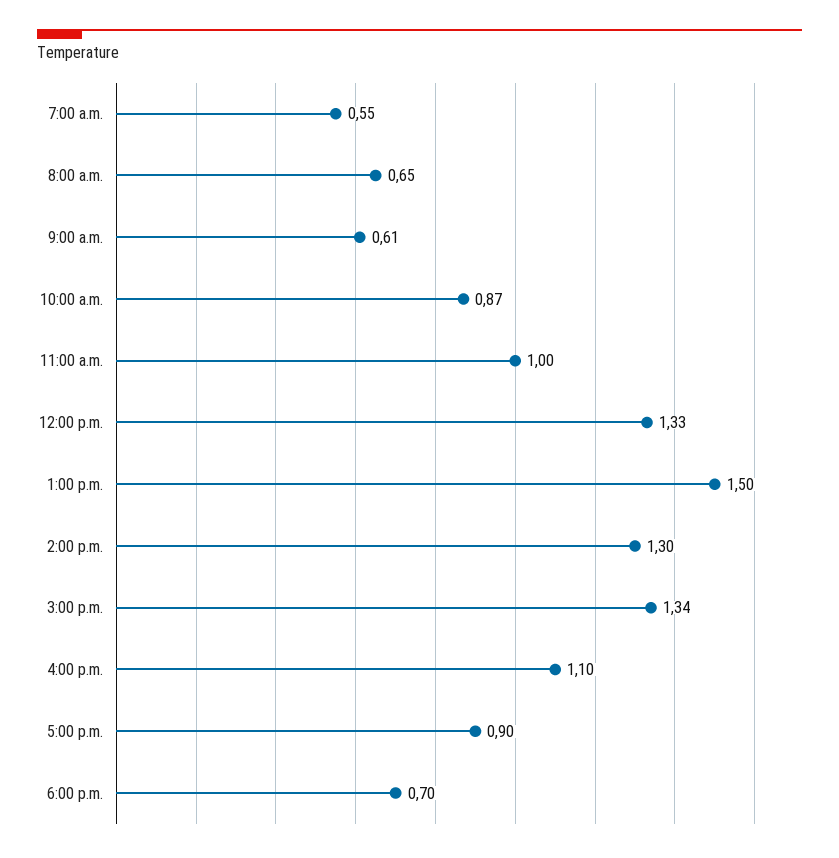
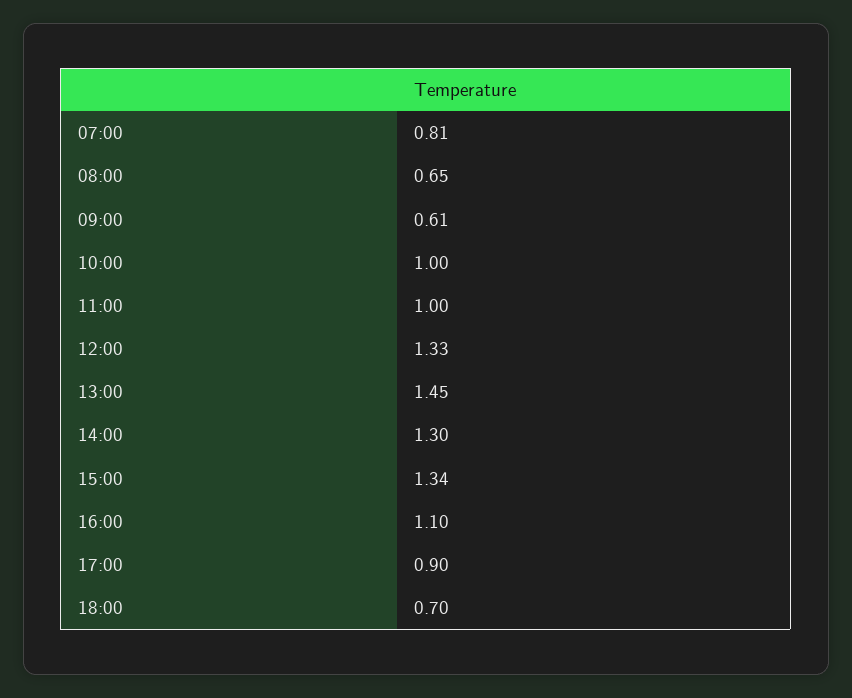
  {
-   "7:00 a.m.": 0.55,
+   "7:00 a.m.": 0.81,
    "8:00 a.m.": 0.65,
    "9:00 a.m.": 0.61,
-   "10:00 a.m.": 0.87,
+   "10:00 a.m.": 1,
    "11:00 a.m.": 1,
    "12:00 p.m.": 1.33,
-   "1:00 p.m.": 1.5,
+   "1:00 p.m.": 1.45,
    "2:00 p.m.": 1.3,
    "3:00 p.m.": 1.34,
    "4:00 p.m.": 1.1,
    "5:00 p.m.": 0.9,
    "6:00 p.m.": 0.7
  }

